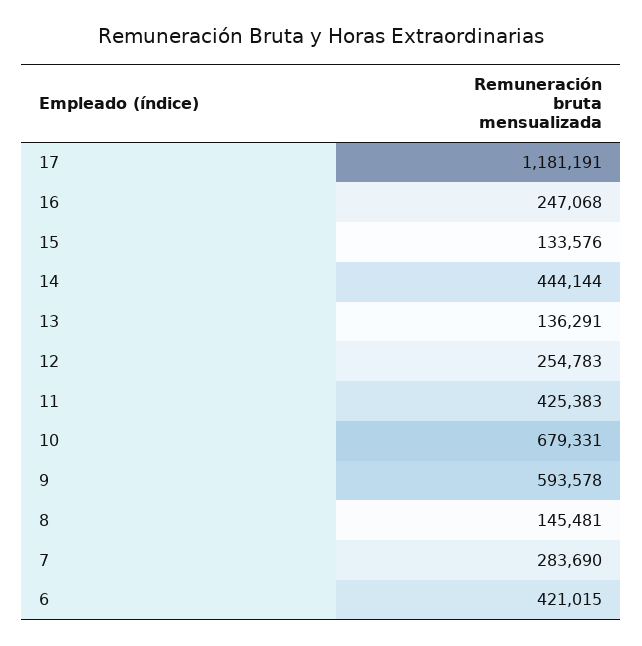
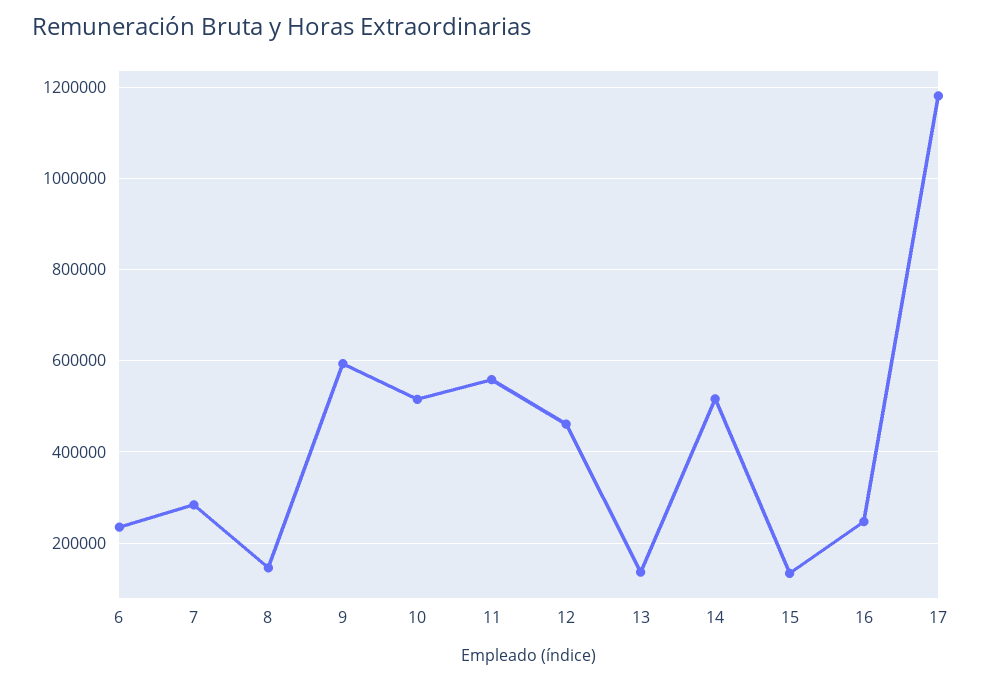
  {
    "17": 1181191,
    "16": 247068,
    "15": 133576,
-   "14": 444144,
+   "14": 520000,
    "13": 136291,
-   "12": 254783,
+   "12": 460000,
-   "11": 425383,
+   "11": 560000,
-   "10": 679331,
+   "10": 520000,
    "9": 593578,
    "8": 145481,
    "7": 283690,
-   "6": 421015
+   "6": 240000
  }

